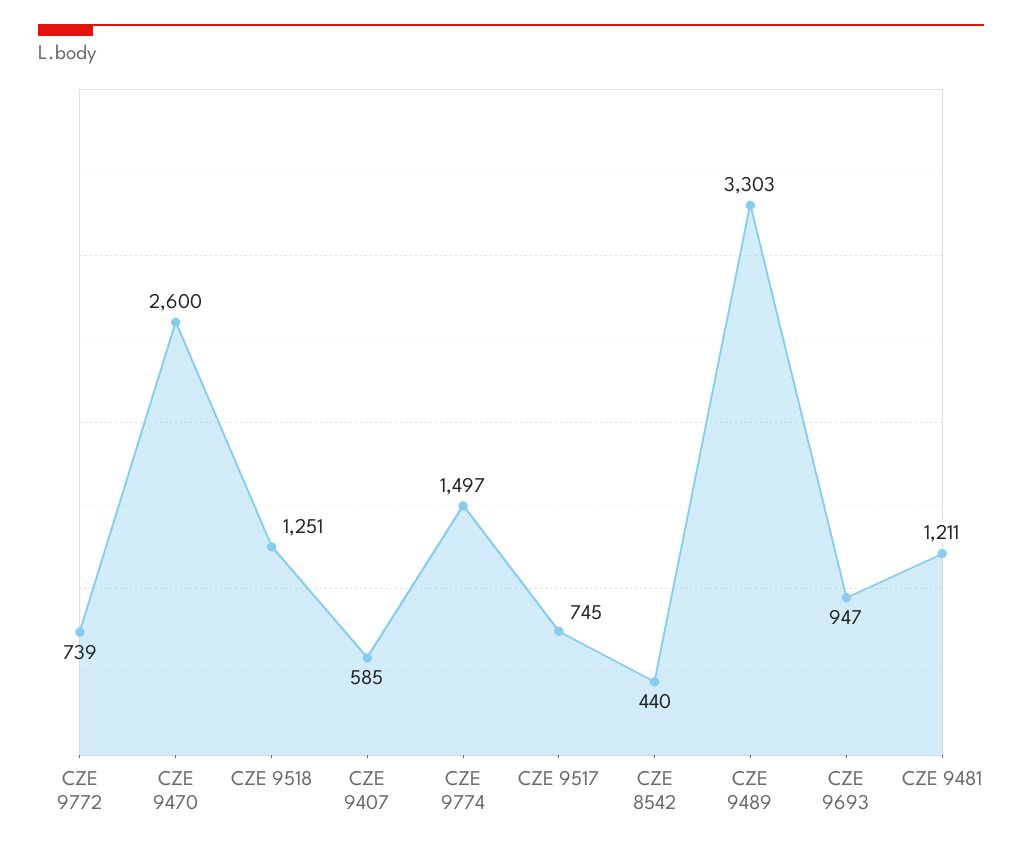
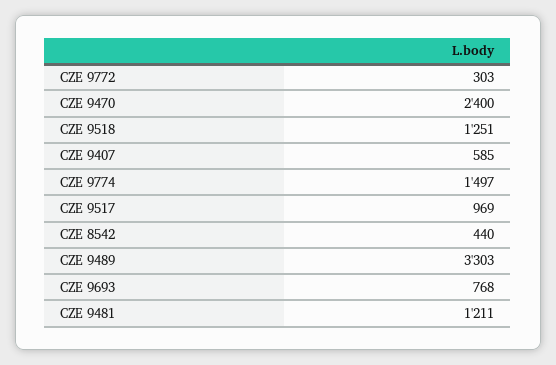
  {
-   "CZE 9772": 739,
+   "CZE 9772": 303,
-   "CZE 9470": 2600,
+   "CZE 9470": 2400,
    "CZE 9518": 1251,
    "CZE 9407": 585,
    "CZE 9774": 1497,
-   "CZE 9517": 745,
+   "CZE 9517": 969,
    "CZE 8542": 440,
    "CZE 9489": 3303,
-   "CZE 9693": 947,
+   "CZE 9693": 768,
    "CZE 9481": 1211
  }

